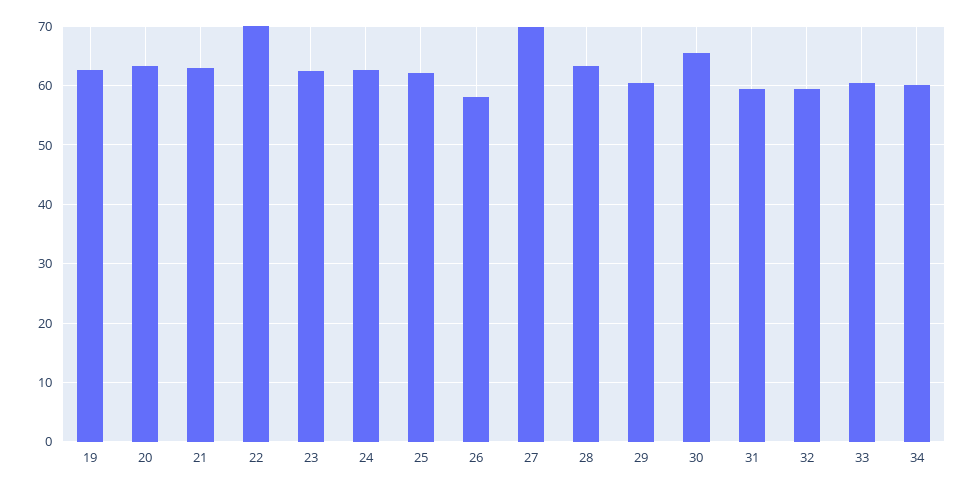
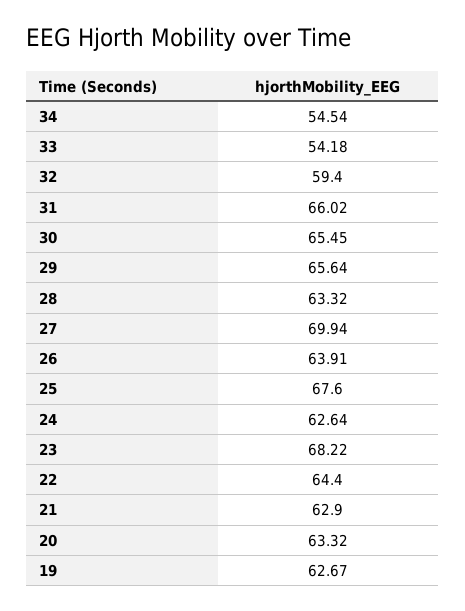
  {
    "19": 62.67,
    "20": 63.32,
    "21": 62.9,
-   "22": 70,
+   "22": 64.4,
-   "23": 62,
+   "23": 68.22,
    "24": 62.64,
-   "25": 62,
+   "25": 67.6,
-   "26": 58,
+   "26": 63.91,
    "27": 69.94,
    "28": 63.32,
-   "29": 60,
+   "29": 65.64,
    "30": 65.45,
-   "31": 60,
+   "31": 66.02,
    "32": 59.4,
-   "33": 60,
+   "33": 54.18,
-   "34": 60
+   "34": 54.54
  }

